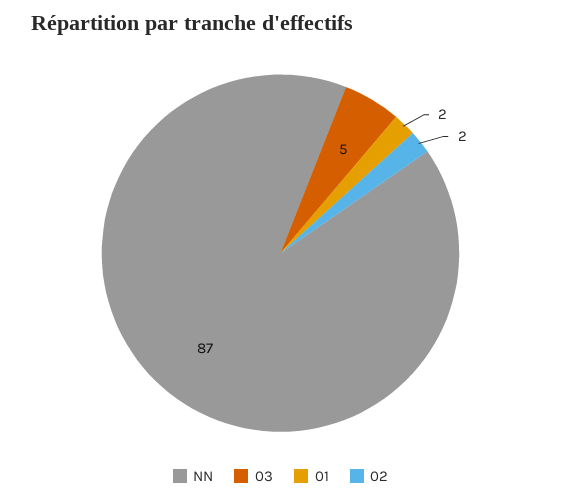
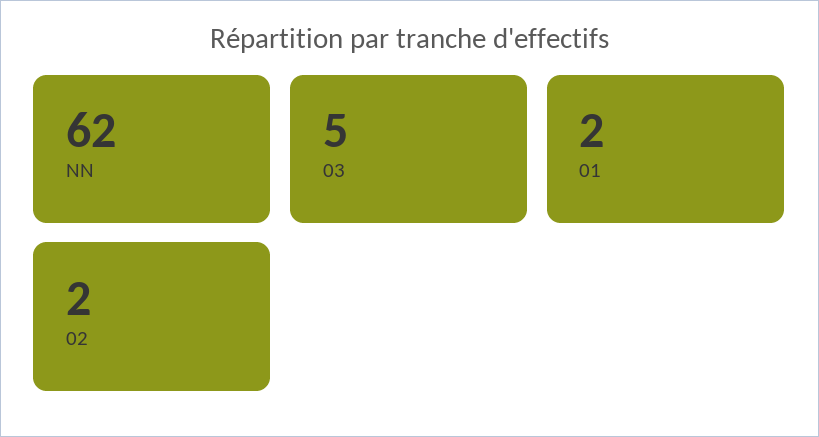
  {
-   "NN": 87,
+   "NN": 62,
    "03": 5,
    "01": 2,
    "02": 2
  }

